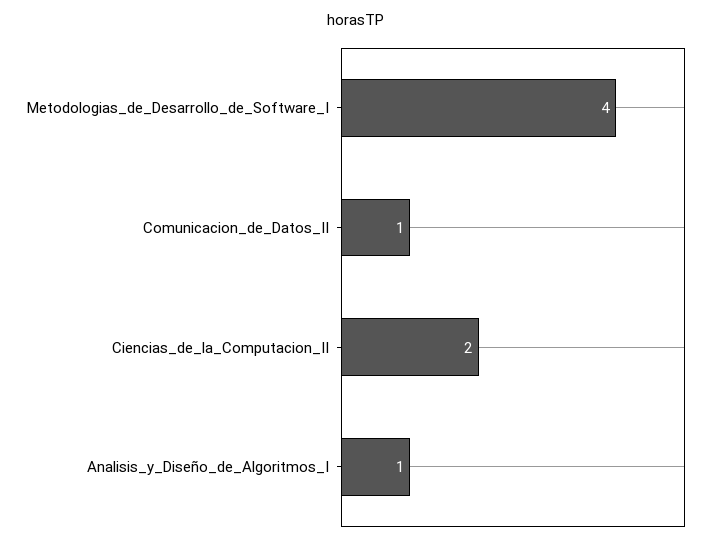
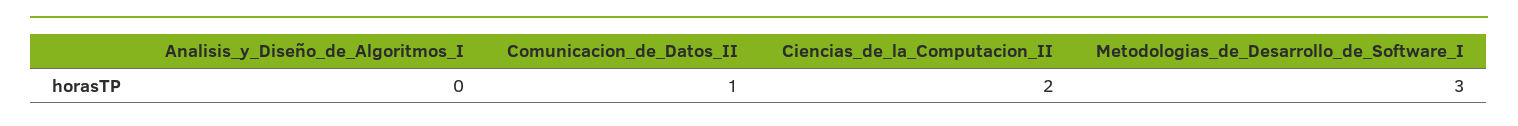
  {
-   "Metodologias_de_Desarrollo_de_Software_I": 4,
+   "Metodologias_de_Desarrollo_de_Software_I": 3,
    "Comunicacion_de_Datos_II": 1,
    "Ciencias_de_la_Computacion_II": 2,
-   "Analisis_y_Diseño_de_Algoritmos_I": 1
+   "Analisis_y_Diseño_de_Algoritmos_I": 0
  }

